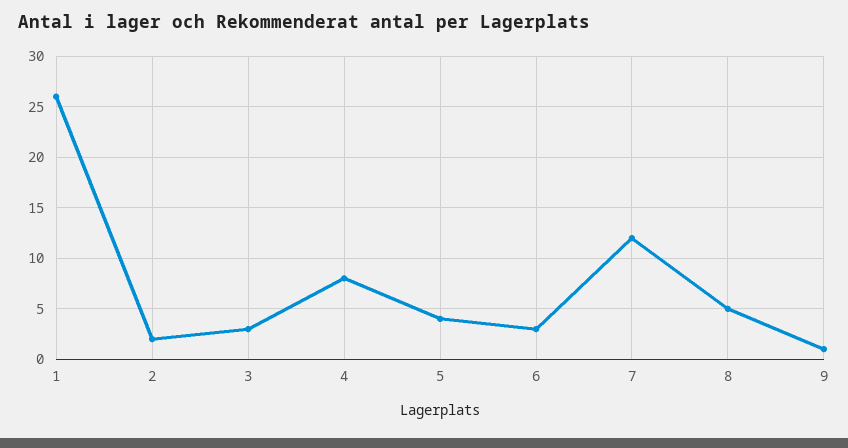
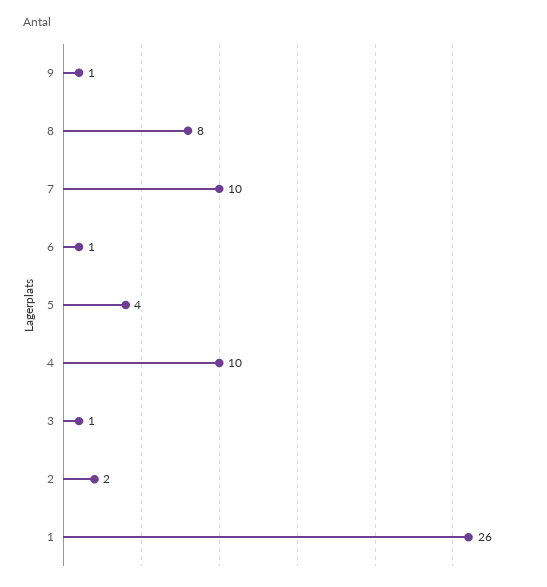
  {
    "1": 26,
    "2": 2,
-   "3": 3,
+   "3": 1,
-   "4": 8,
+   "4": 10,
    "5": 4,
-   "6": 3,
+   "6": 1,
-   "7": 12,
+   "7": 10,
-   "8": 5,
+   "8": 8,
    "9": 1
  }

